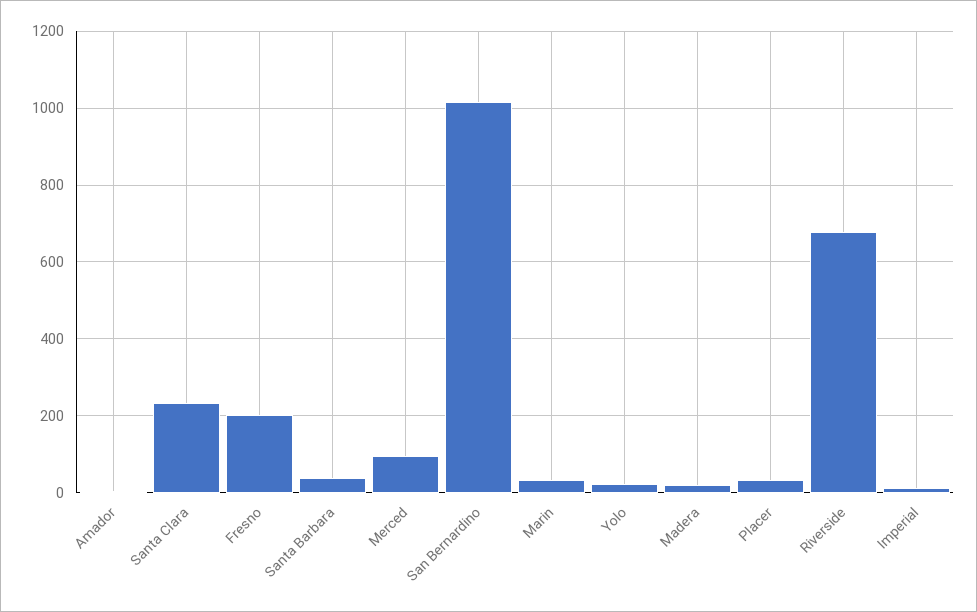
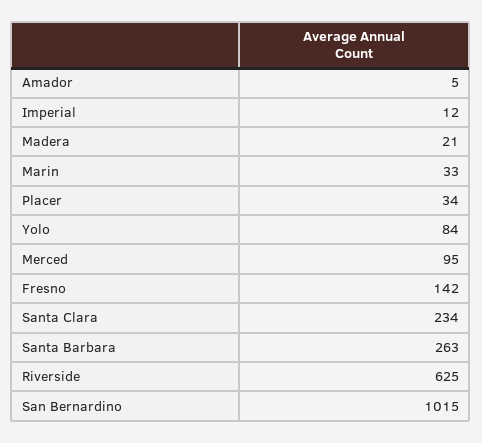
  {
    "Amador": 5,
    "Santa Clara": 234,
-   "Fresno": 200,
+   "Fresno": 142,
-   "Santa Barbara": 40,
+   "Santa Barbara": 263,
    "Merced": 95,
    "San Bernardino": 1015,
    "Marin": 33,
-   "Yolo": 20,
+   "Yolo": 84,
    "Madera": 21,
    "Placer": 34,
-   "Riverside": 680,
+   "Riverside": 625,
    "Imperial": 12
  }

